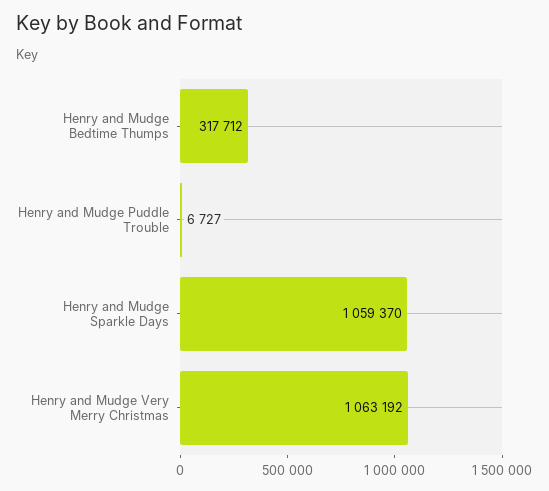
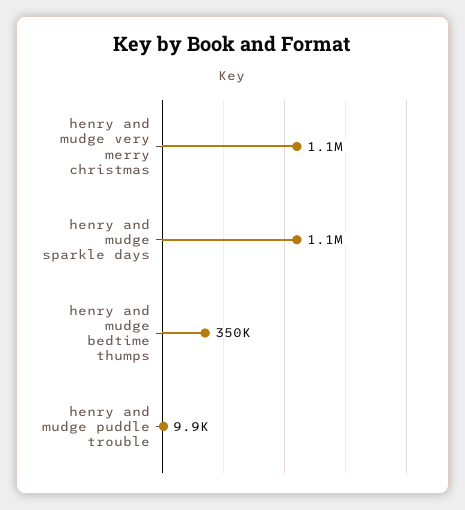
  {
-   "Henry and Mudge Bedtime Thumps": 317712,
+   "Henry and Mudge Bedtime Thumps": 350000,
-   "Henry and Mudge Puddle Trouble": 6727,
+   "Henry and Mudge Puddle Trouble": 9900,
    "Henry and Mudge Sparkle Days": 1059370,
    "Henry and Mudge Very Merry Christmas": 1063192
  }

